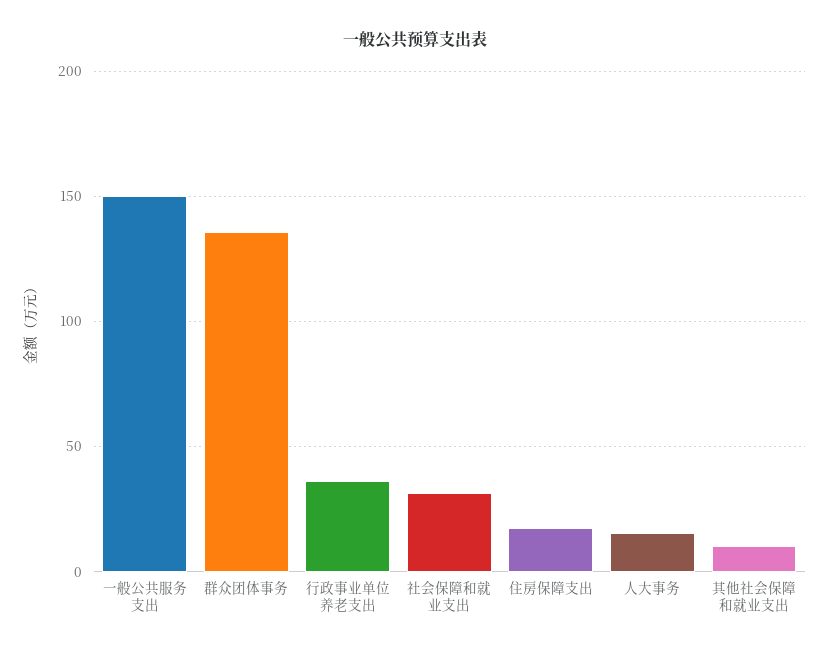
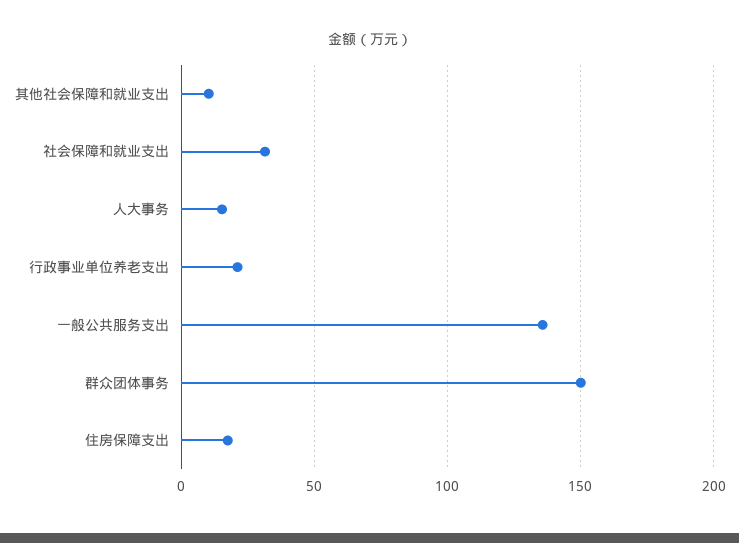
  {
-   "一般公共服务支出": 150,
+   "一般公共服务支出": 135,
-   "群众团体事务": 135,
+   "群众团体事务": 150,
-   "行政事业单位养老支出": 35,
+   "行政事业单位养老支出": 20,
    "社会保障和就业支出": 30,
    "住房保障支出": 20,
    "人大事务": 15,
    "其他社会保障和就业支出": 10
  }

